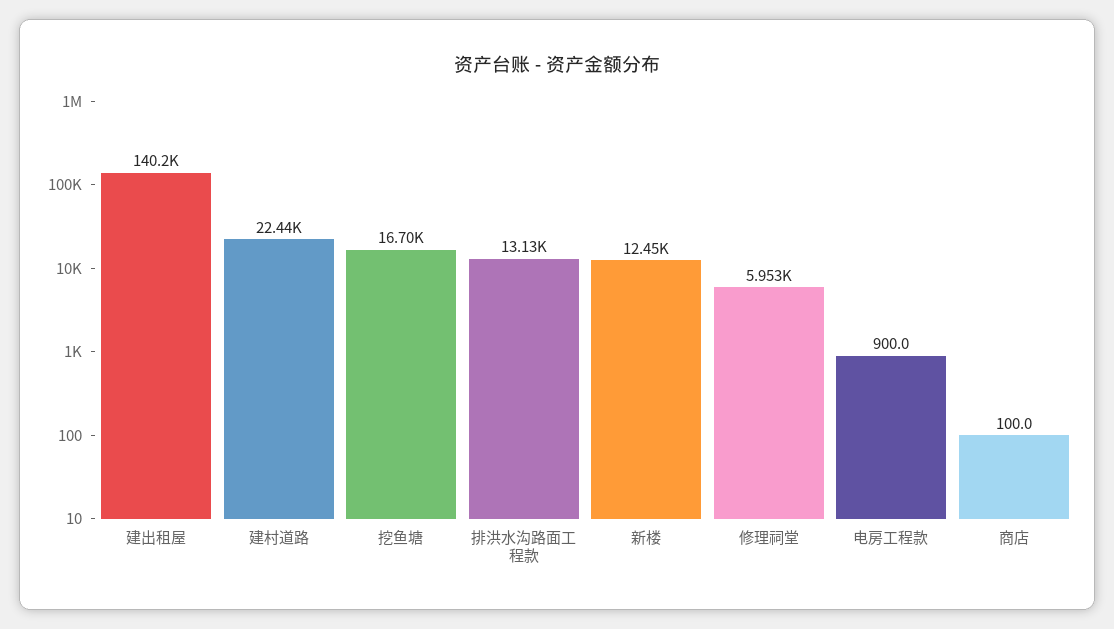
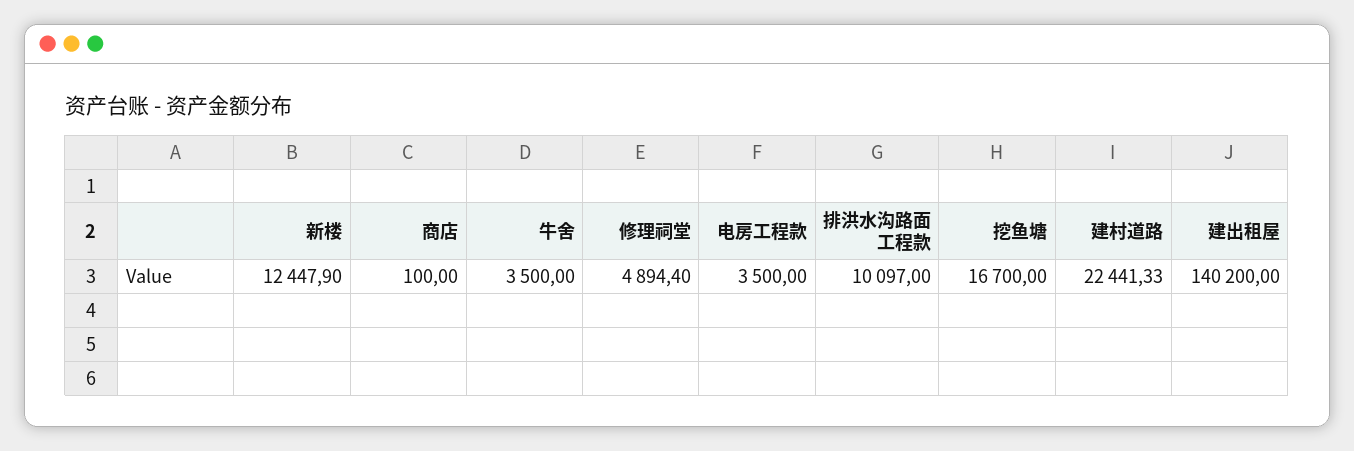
  {
    "建出租屋": 140200,
    "建村道路": 22441.33,
    "挖鱼塘": 16700,
-   "排洪水沟路面工程款": 13130,
+   "排洪水沟路面工程款": 10097,
    "新楼": 12447.9,
-   "修理祠堂": 5953,
+   "修理祠堂": 4894.4,
-   "电房工程款": 900,
+   "电房工程款": 3500,
-   "商店": 100
+   "商店": 100,
+   "牛舍": 3500
  }

